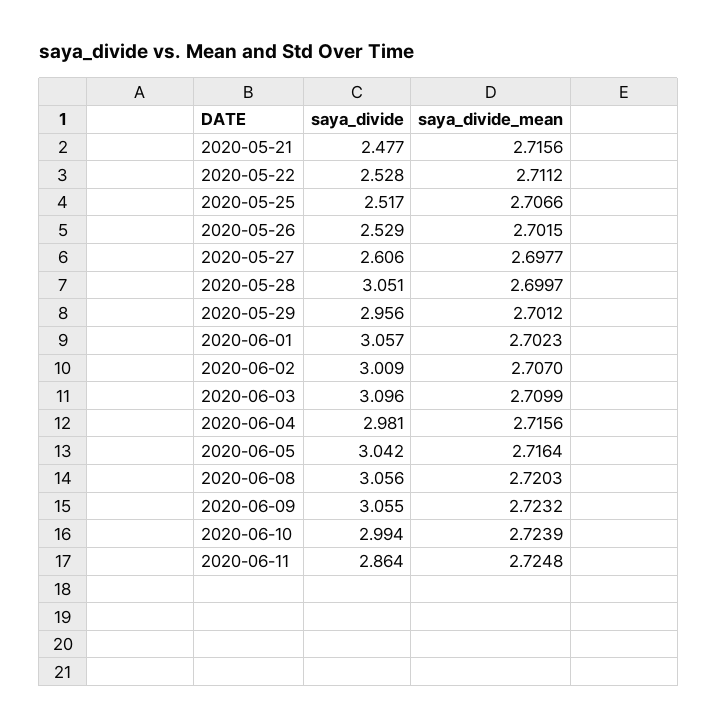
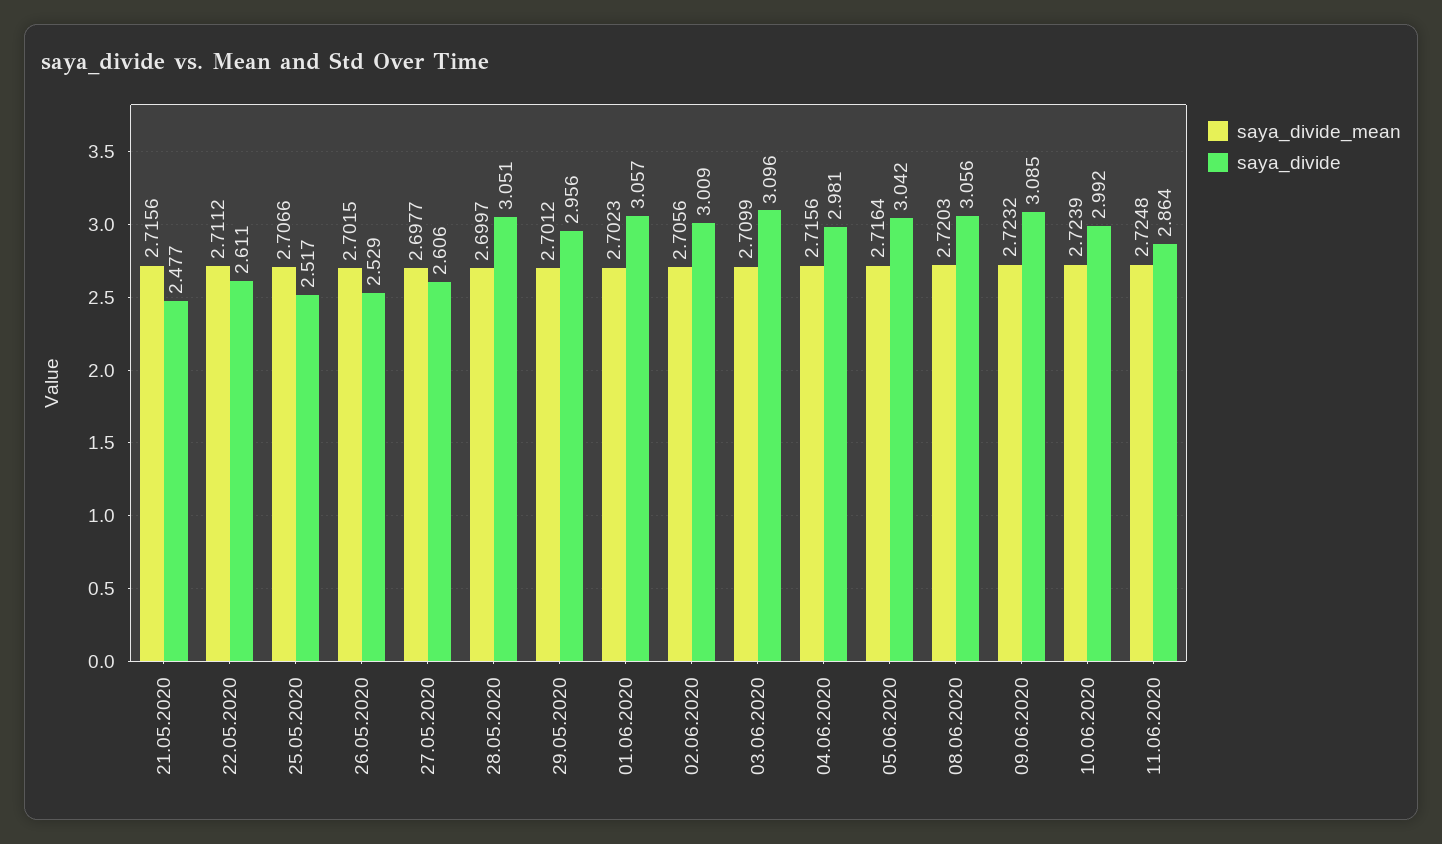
  {
    "saya_divide": {
      "2020-05-21": 2.477,
-     "2020-05-22": 2.528,
+     "2020-05-22": 2.611,
      "2020-05-25": 2.517,
      "2020-05-26": 2.529,
      "2020-05-27": 2.606,
      "2020-05-28": 3.051,
      "2020-05-29": 2.956,
      "2020-06-01": 3.057,
      "2020-06-02": 3.009,
      "2020-06-03": 3.096,
      "2020-06-04": 2.981,
      "2020-06-05": 3.042,
      "2020-06-08": 3.056,
-     "2020-06-09": 3.055,
+     "2020-06-09": 3.085,
-     "2020-06-10": 2.994,
+     "2020-06-10": 2.992,
      "2020-06-11": 2.864
    },
    "saya_divide_mean": {
      "2020-05-21": 2.7156,
      "2020-05-22": 2.7112,
      "2020-05-25": 2.7066,
      "2020-05-26": 2.7015,
      "2020-05-27": 2.6977,
      "2020-05-28": 2.6997,
      "2020-05-29": 2.7012,
      "2020-06-01": 2.7023,
-     "2020-06-02": 2.707,
+     "2020-06-02": 2.7056,
      "2020-06-03": 2.7099,
      "2020-06-04": 2.7156,
      "2020-06-05": 2.7164,
      "2020-06-08": 2.7203,
      "2020-06-09": 2.7232,
      "2020-06-10": 2.7239,
      "2020-06-11": 2.7248
    }
  }

